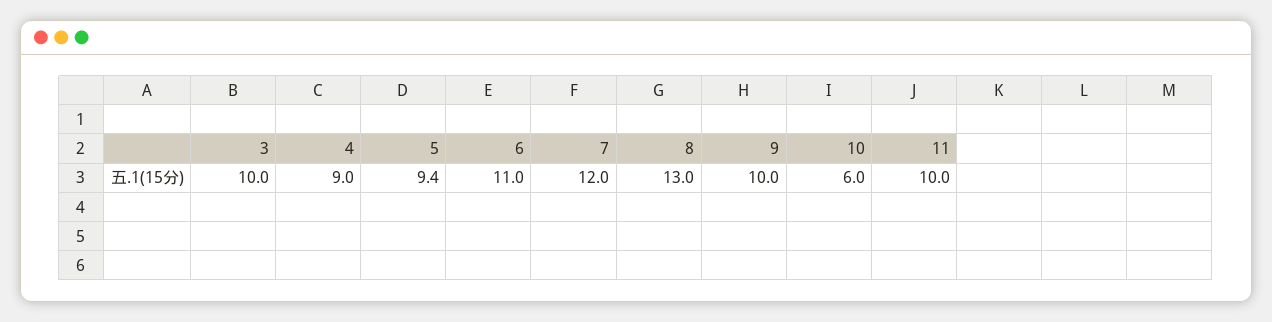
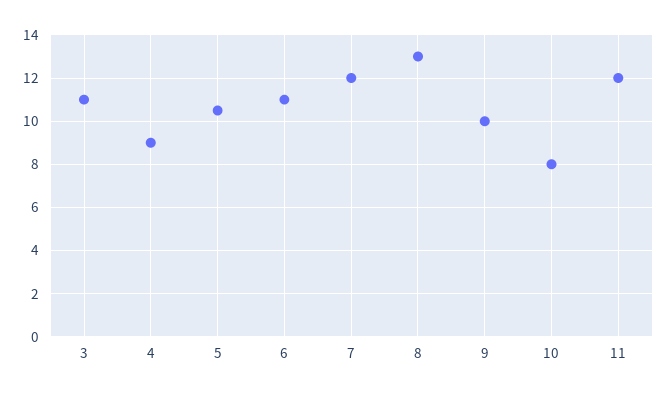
  {
-   "3": 10,
+   "3": 11,
    "4": 9,
-   "5": 9.4,
+   "5": 10.5,
    "6": 11,
    "7": 12,
    "8": 13,
    "9": 10,
-   "10": 6,
+   "10": 8,
-   "11": 10
+   "11": 12
  }

